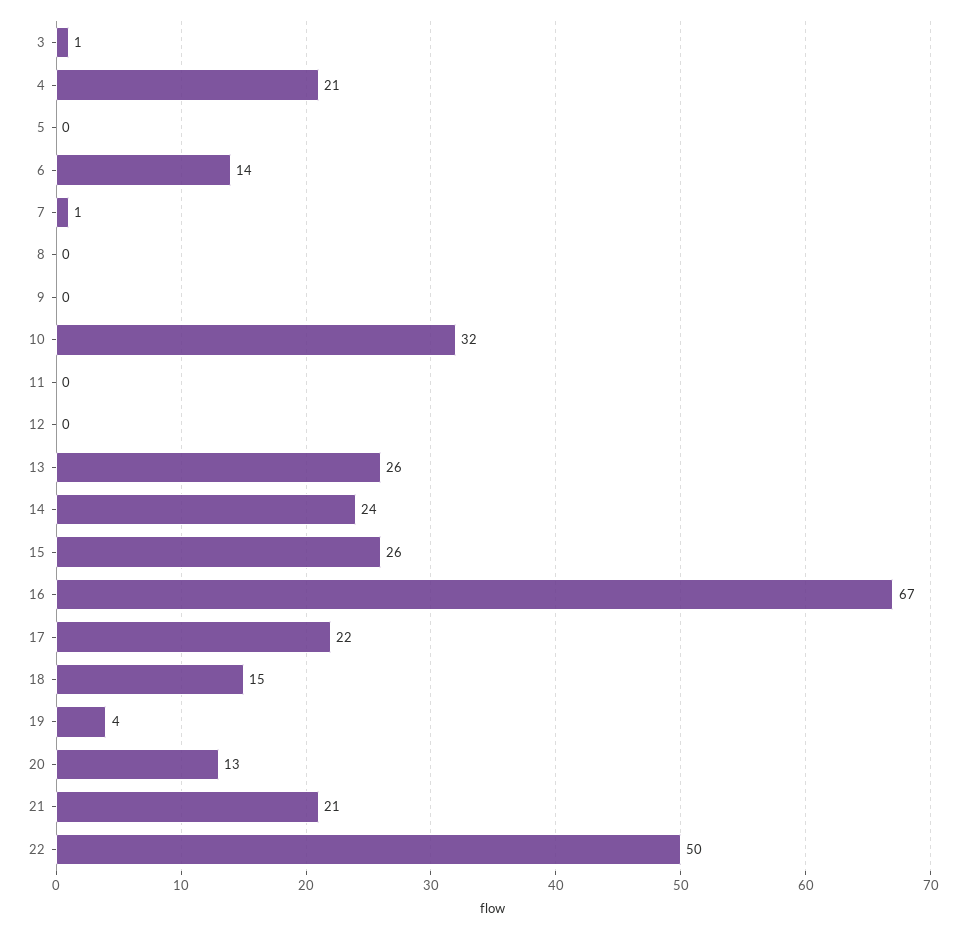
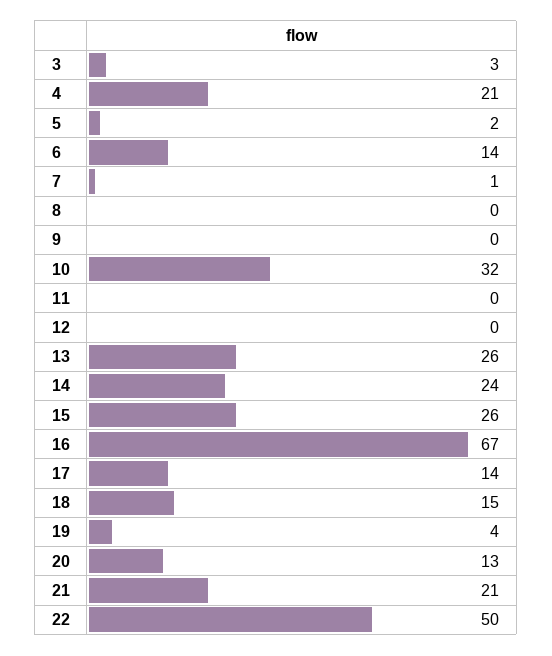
  {
-   "3": 1,
+   "3": 3,
    "4": 21,
-   "5": 0,
+   "5": 2,
    "6": 14,
    "7": 1,
    "8": 0,
    "9": 0,
    "10": 32,
    "11": 0,
    "12": 0,
    "13": 26,
    "14": 24,
    "15": 26,
    "16": 67,
-   "17": 22,
+   "17": 14,
    "18": 15,
    "19": 4,
    "20": 13,
    "21": 21,
    "22": 50
  }

